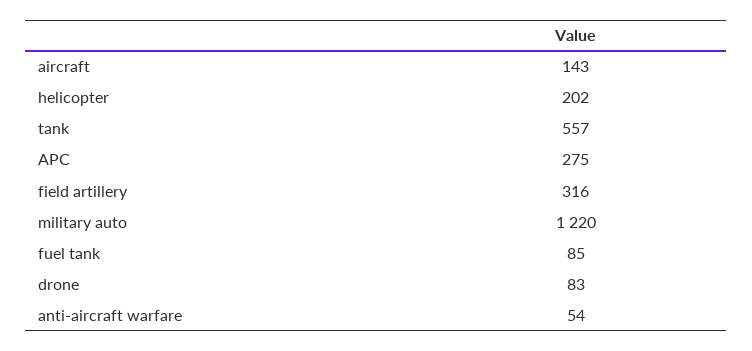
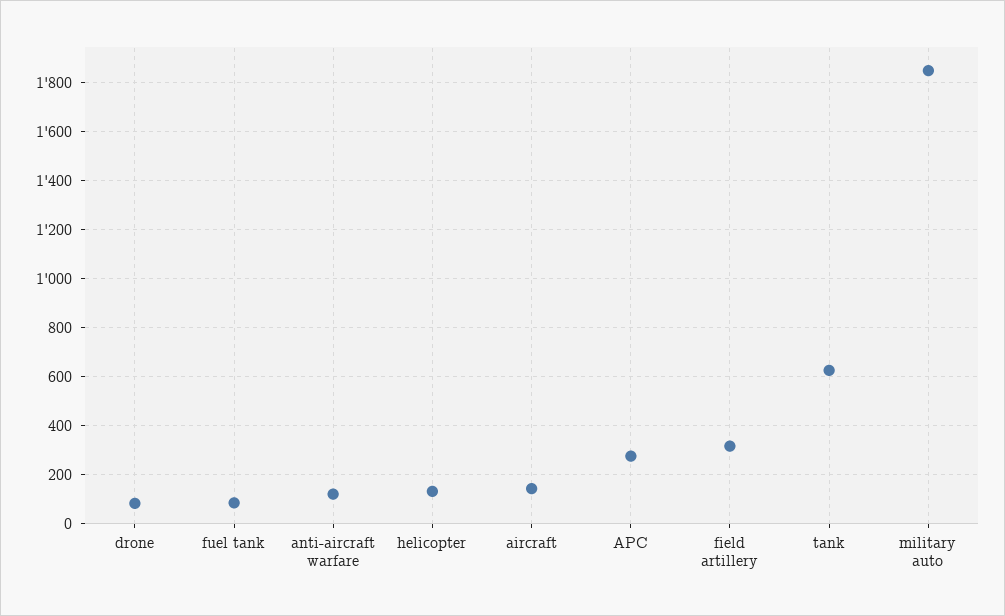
  {
    "aircraft": 143,
-   "helicopter": 202,
+   "helicopter": 125,
-   "tank": 557,
+   "tank": 625,
    "APC": 275,
    "field artillery": 316,
-   "military auto": 1220,
+   "military auto": 1850,
    "fuel tank": 85,
    "drone": 83,
-   "anti-aircraft warfare": 54
+   "anti-aircraft warfare": 125
  }

